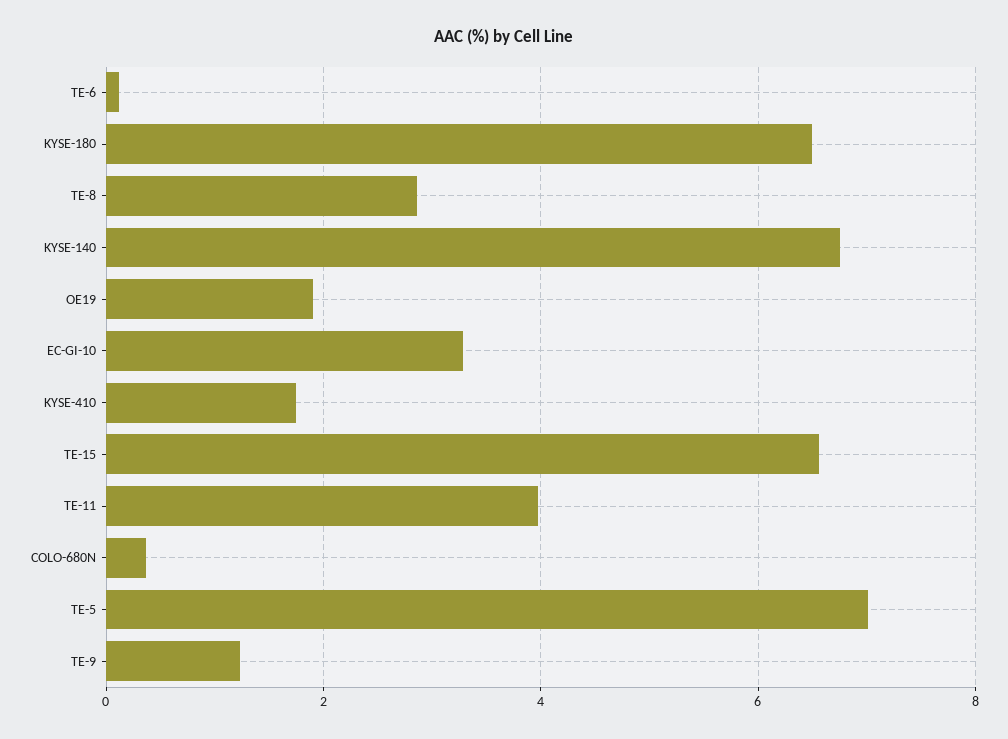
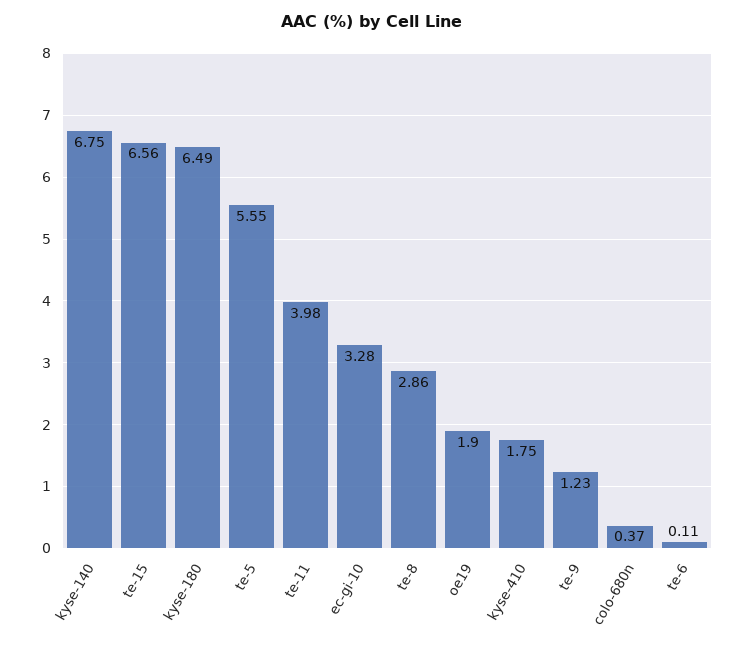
  {
    "TE-6": 0.11,
    "KYSE-180": 6.49,
    "TE-8": 2.86,
    "KYSE-140": 6.75,
    "OE19": 1.9,
    "EC-GI-10": 3.28,
    "KYSE-410": 1.75,
    "TE-15": 6.56,
    "TE-11": 3.98,
    "COLO-680N": 0.37,
-   "TE-5": 7,
+   "TE-5": 5.55,
    "TE-9": 1.23
  }

